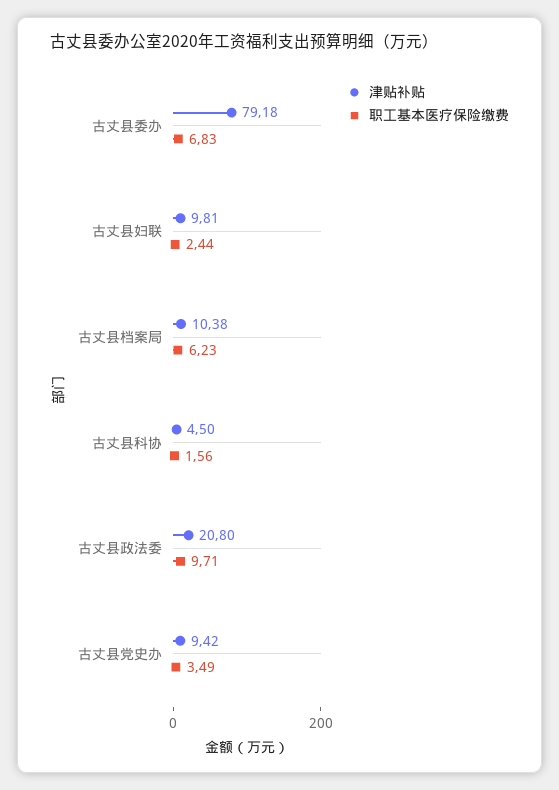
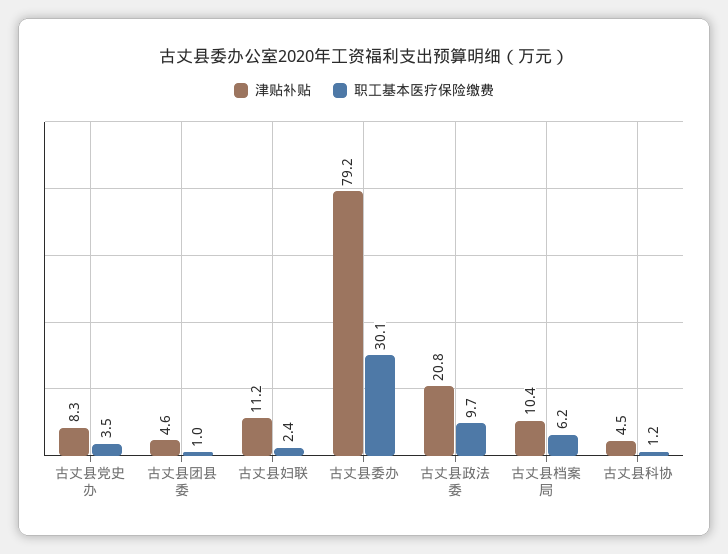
  {
    "津贴补贴": {
      "古丈县委办": 79.18,
-     "古丈县妇联": 9.81,
+     "古丈县妇联": 11.2,
      "古丈县档案局": 10.38,
      "古丈县科协": 4.5,
      "古丈县政法委": 20.8,
-     "古丈县党史办": 9.42
+     "古丈县党史办": 8.3,
+     "古丈县团县委": 4.6
    },
    "职工基本医疗保险缴费": {
-     "古丈县委办": 6.83,
+     "古丈县委办": 30.1,
      "古丈县妇联": 2.44,
      "古丈县档案局": 6.23,
-     "古丈县科协": 1.56,
+     "古丈县科协": 1.2,
      "古丈县政法委": 9.71,
-     "古丈县党史办": 3.49
+     "古丈县党史办": 3.49,
+     "古丈县团县委": 1
    }
  }

